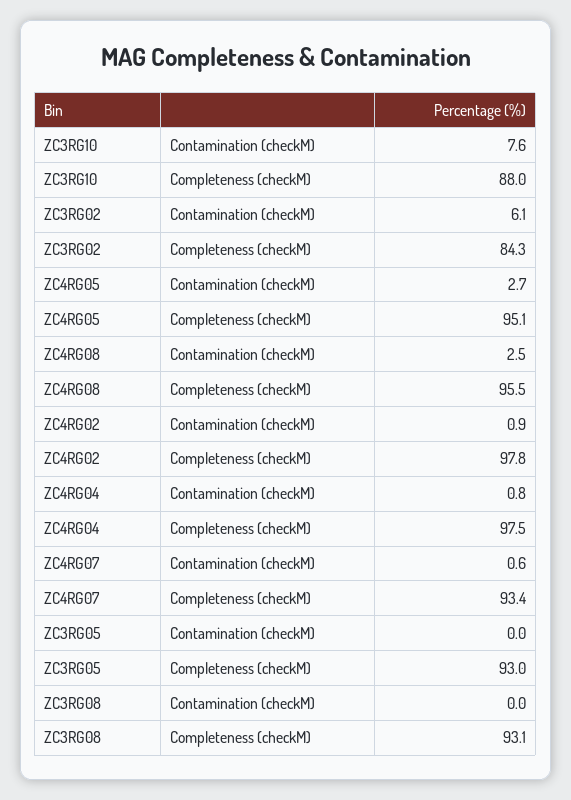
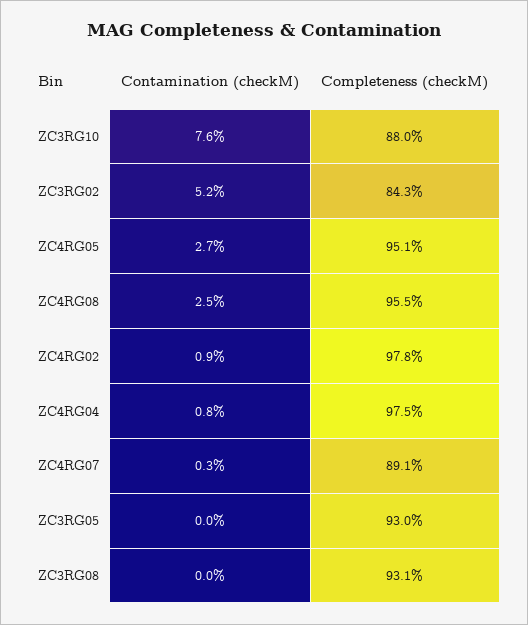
  {
    "ZC3RG10": {
      "Contamination (checkM)": 7.6,
      "Completeness (checkM)": 88
    },
    "ZC3RG02": {
-     "Contamination (checkM)": 6.1,
+     "Contamination (checkM)": 5.2,
      "Completeness (checkM)": 84.3
    },
    "ZC4RG05": {
      "Contamination (checkM)": 2.7,
      "Completeness (checkM)": 95.1
    },
    "ZC4RG08": {
      "Contamination (checkM)": 2.5,
      "Completeness (checkM)": 95.5
    },
    "ZC4RG02": {
      "Contamination (checkM)": 0.9,
      "Completeness (checkM)": 97.8
    },
    "ZC4RG04": {
      "Contamination (checkM)": 0.8,
      "Completeness (checkM)": 97.5
    },
    "ZC4RG07": {
-     "Contamination (checkM)": 0.6,
+     "Contamination (checkM)": 0.3,
-     "Completeness (checkM)": 93.4
+     "Completeness (checkM)": 89.1
    },
    "ZC3RG05": {
      "Contamination (checkM)": 0,
      "Completeness (checkM)": 93
    },
    "ZC3RG08": {
      "Contamination (checkM)": 0,
      "Completeness (checkM)": 93.1
    }
  }

